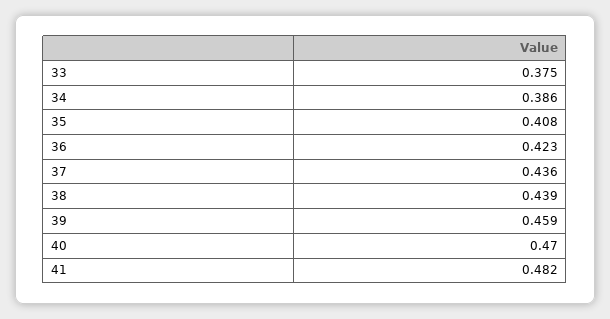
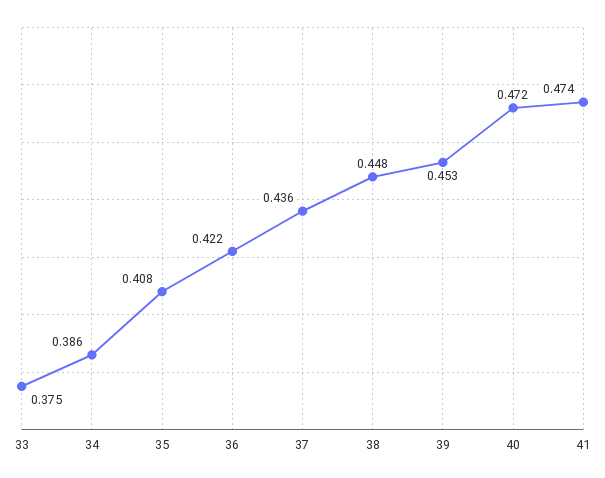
  {
    "33": 0.375,
    "34": 0.386,
    "35": 0.408,
-   "36": 0.423,
+   "36": 0.422,
    "37": 0.436,
-   "38": 0.439,
+   "38": 0.448,
-   "39": 0.459,
+   "39": 0.453,
-   "40": 0.47,
+   "40": 0.472,
-   "41": 0.482
+   "41": 0.474
  }

